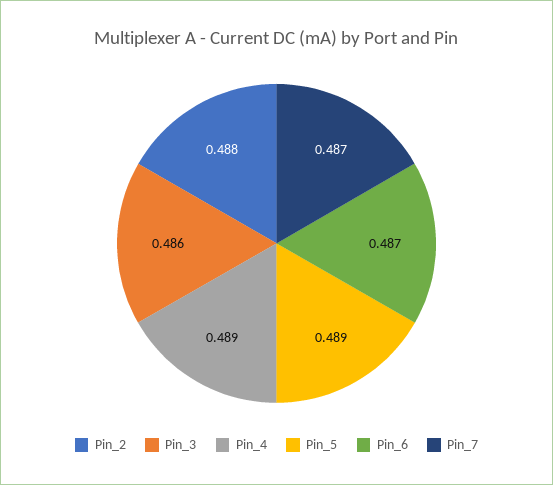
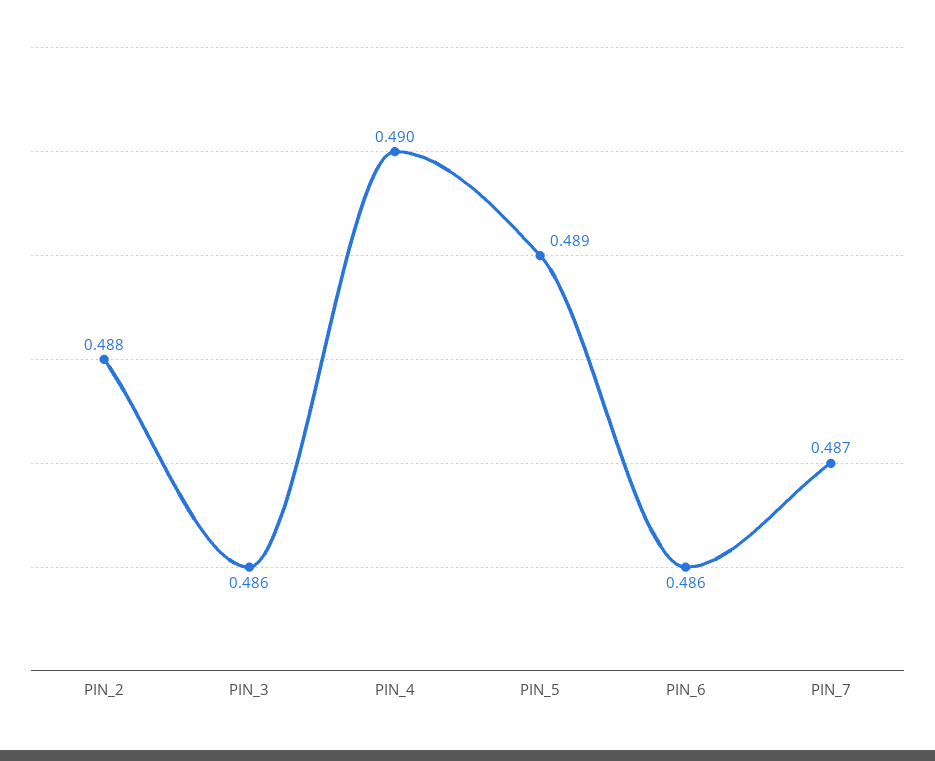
  {
    "Pin_2": 0.488,
    "Pin_3": 0.486,
-   "Pin_4": 0.489,
+   "Pin_4": 0.49,
    "Pin_5": 0.489,
-   "Pin_6": 0.487,
+   "Pin_6": 0.486,
    "Pin_7": 0.487
  }

